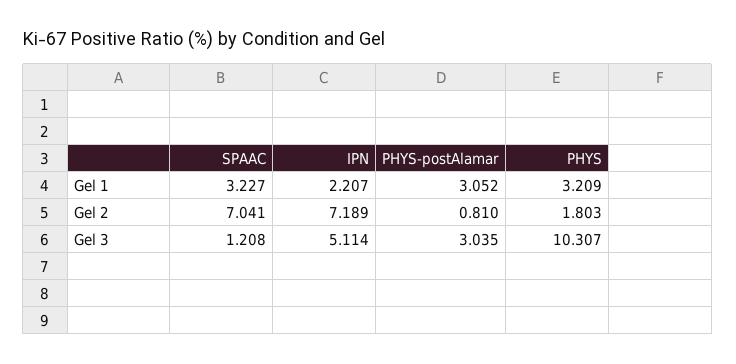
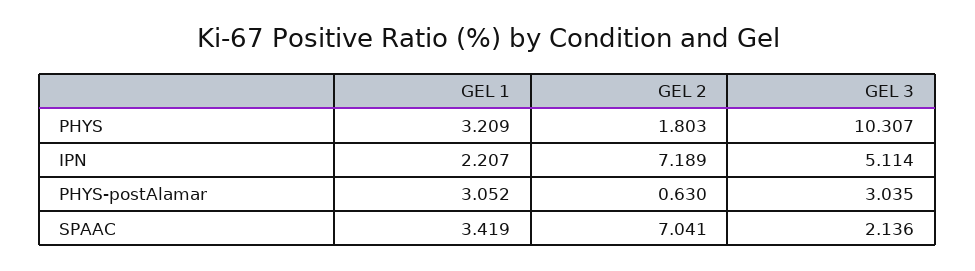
  {
    "SPAAC": {
-     "Gel 1": 3.227,
+     "Gel 1": 3.419,
      "Gel 2": 7.041,
-     "Gel 3": 1.208
+     "Gel 3": 2.136
    },
    "IPN": {
      "Gel 1": 2.207,
      "Gel 2": 7.189,
      "Gel 3": 5.114
    },
    "PHYS-postAlamar": {
      "Gel 1": 3.052,
-     "Gel 2": 0.81,
+     "Gel 2": 0.63,
      "Gel 3": 3.035
    },
    "PHYS": {
      "Gel 1": 3.209,
      "Gel 2": 1.803,
      "Gel 3": 10.307
    }
  }

